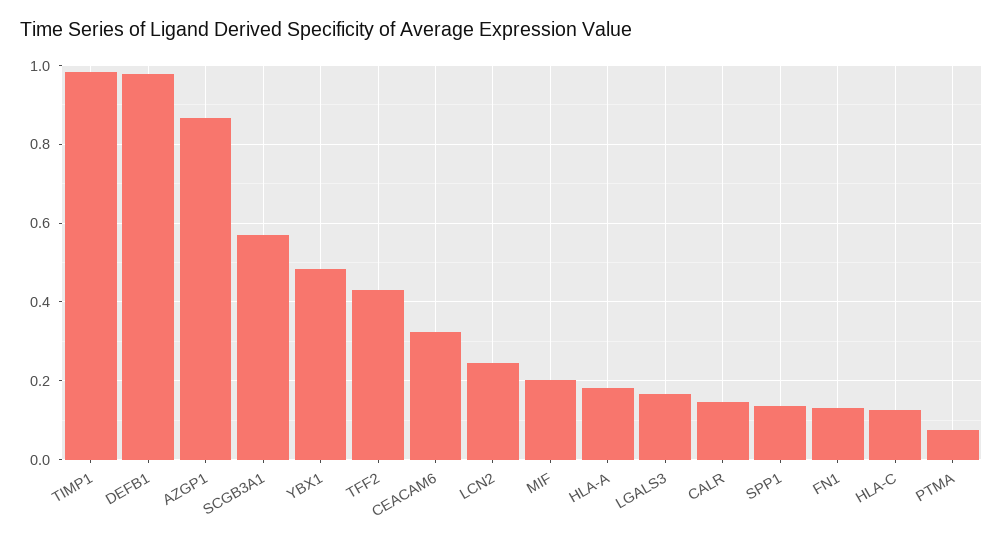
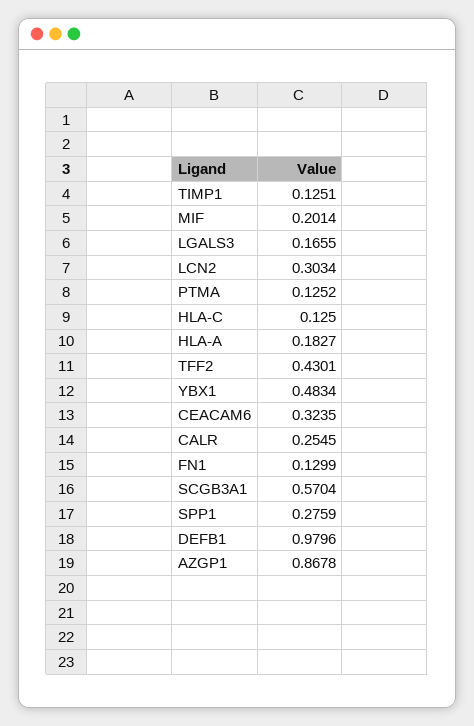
  {
-   "TIMP1": 0.98,
+   "TIMP1": 0.1251,
    "DEFB1": 0.9796,
    "AZGP1": 0.8678,
    "SCGB3A1": 0.5704,
    "YBX1": 0.4834,
    "TFF2": 0.4301,
    "CEACAM6": 0.3235,
-   "LCN2": 0.24,
+   "LCN2": 0.3034,
    "MIF": 0.2014,
    "HLA-A": 0.1827,
    "LGALS3": 0.1655,
-   "CALR": 0.14,
+   "CALR": 0.2545,
-   "SPP1": 0.14,
+   "SPP1": 0.2759,
    "FN1": 0.1299,
    "HLA-C": 0.125,
-   "PTMA": 0.08
+   "PTMA": 0.1252
  }

